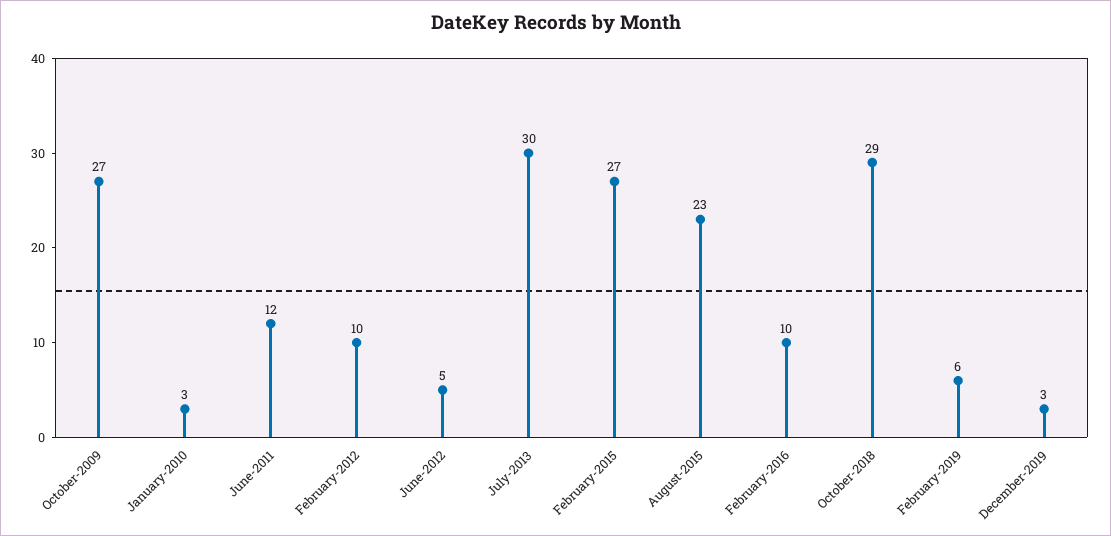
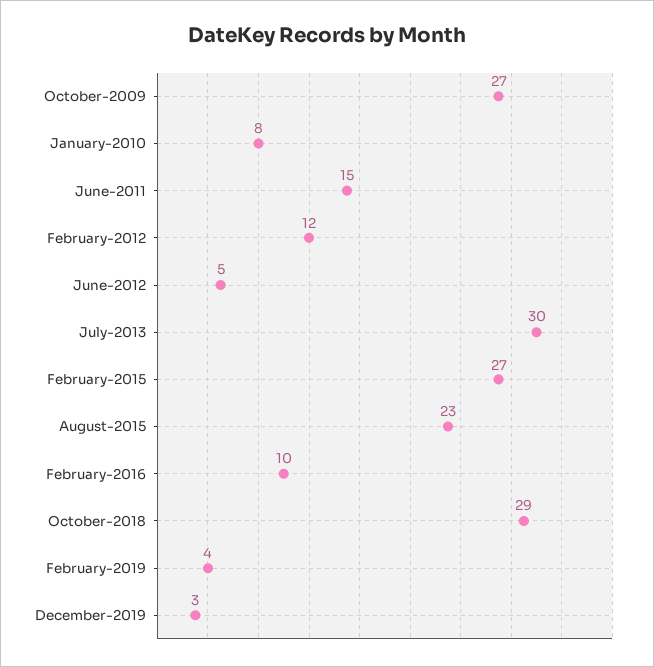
  {
    "October-2009": 27,
-   "January-2010": 3,
+   "January-2010": 8,
-   "June-2011": 12,
+   "June-2011": 15,
-   "February-2012": 10,
+   "February-2012": 12,
    "June-2012": 5,
    "July-2013": 30,
    "February-2015": 27,
    "August-2015": 23,
    "February-2016": 10,
    "October-2018": 29,
-   "February-2019": 6,
+   "February-2019": 4,
    "December-2019": 3
  }

